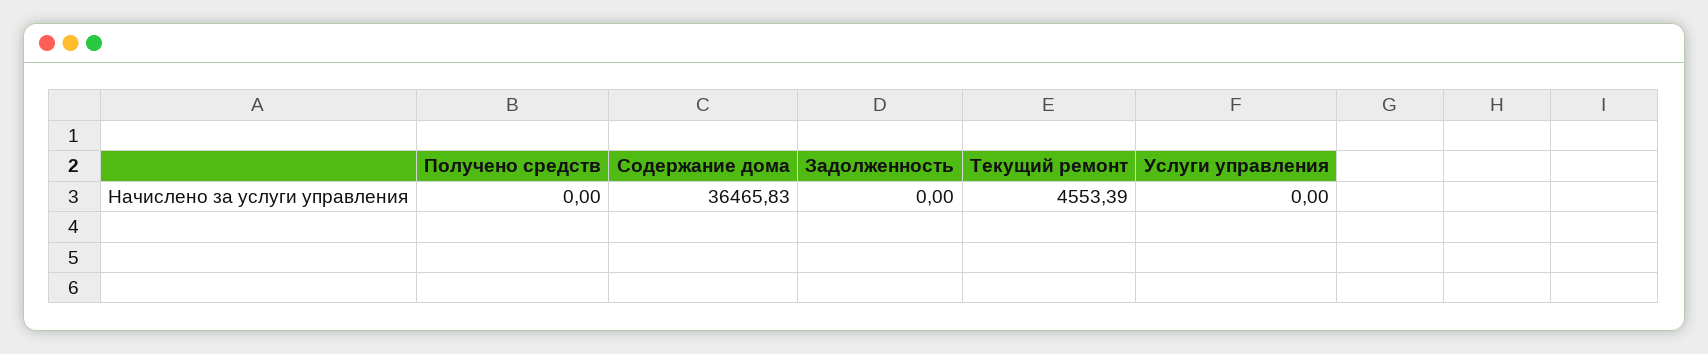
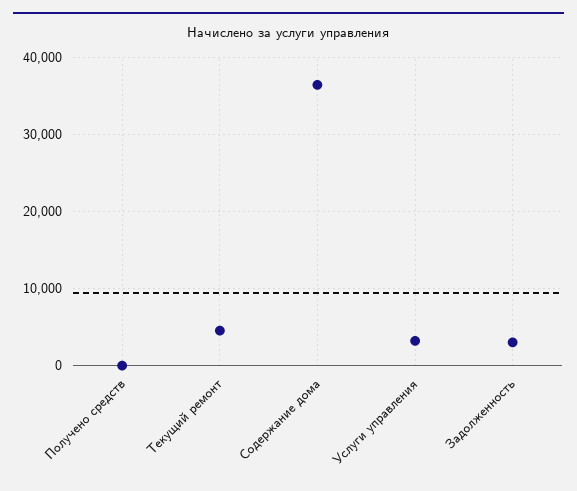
  {
    "Получено средств": 0,
    "Содержание дома": 36465.83,
-   "Задолженность": 0,
+   "Задолженность": 3000,
    "Текущий ремонт": 4553.39,
-   "Услуги управления": 0
+   "Услуги управления": 3000
  }

